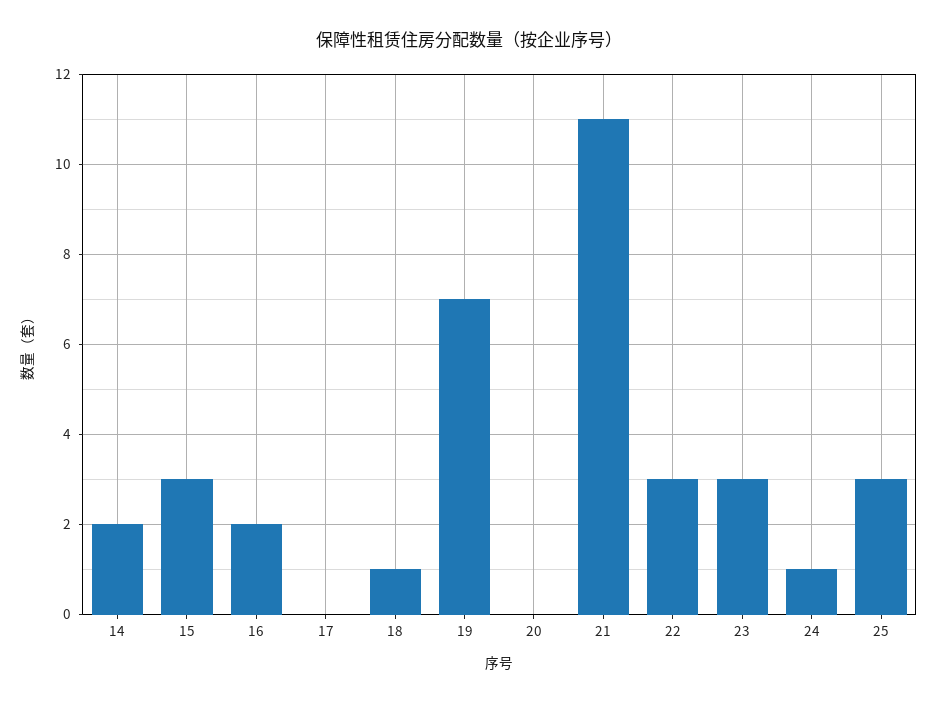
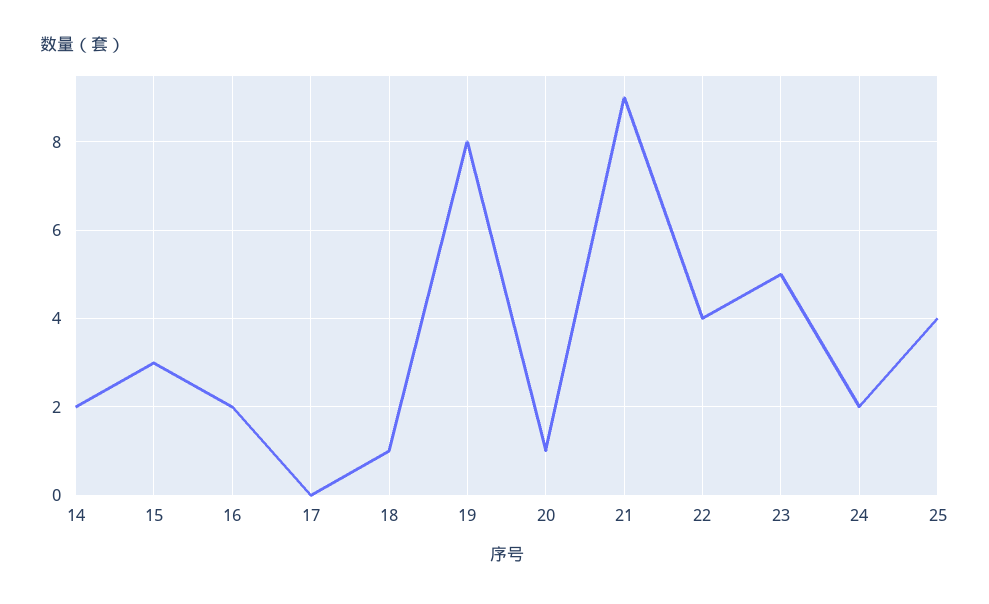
  {
    "14": 2,
    "15": 3,
    "16": 2,
    "17": 0,
    "18": 1,
-   "19": 7,
+   "19": 8,
-   "20": 0,
+   "20": 1,
-   "21": 11,
+   "21": 9,
-   "22": 3,
+   "22": 4,
-   "23": 3,
+   "23": 5,
-   "24": 1,
+   "24": 2,
-   "25": 3
+   "25": 4
  }

